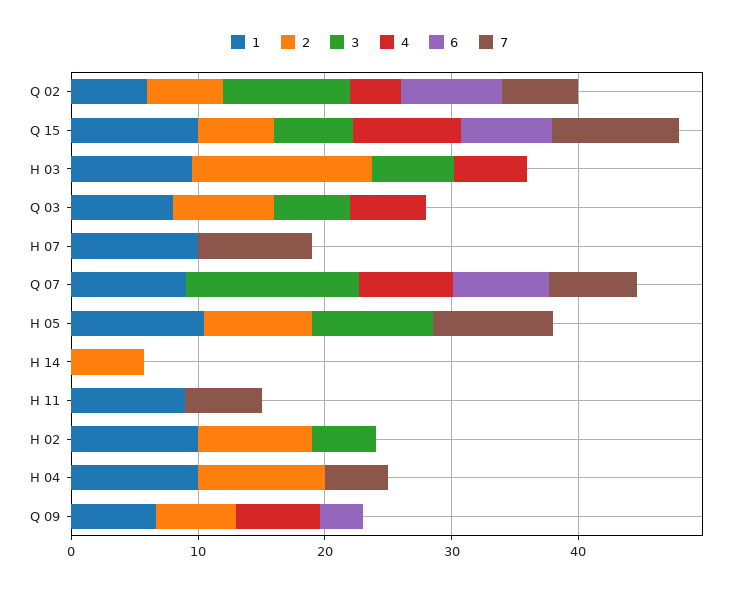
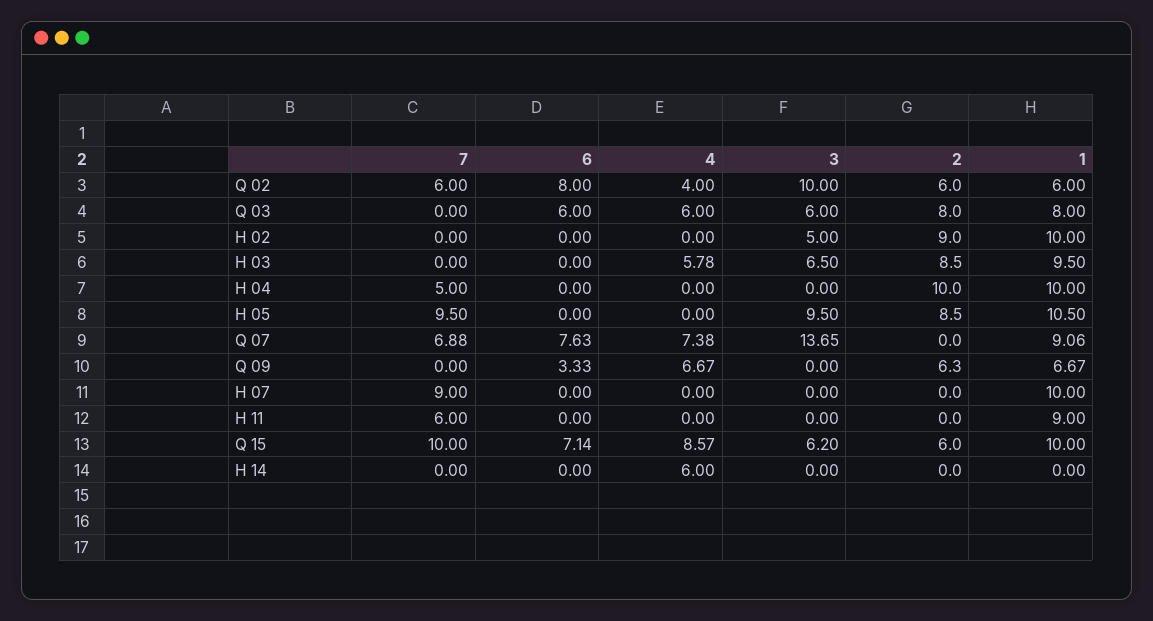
  {
    "1": {
      "Q 02": 6,
      "Q 15": 10,
      "H 03": 9.5,
      "Q 03": 8,
      "H 07": 10,
      "Q 07": 9.06,
      "H 05": 10.5,
      "H 14": 0,
      "H 11": 9,
      "H 02": 10,
      "H 04": 10,
      "Q 09": 6.67
    },
    "2": {
      "Q 02": 6,
      "Q 15": 6,
-     "H 03": 14,
+     "H 03": 8.5,
      "Q 03": 8,
      "H 07": 0,
      "Q 07": 0,
      "H 05": 8.5,
-     "H 14": 6,
+     "H 14": 0,
      "H 11": 0,
      "H 02": 9,
      "H 04": 10,
      "Q 09": 6.3
    },
    "3": {
      "Q 02": 10,
      "Q 15": 6.2,
      "H 03": 6.5,
      "Q 03": 6,
      "H 07": 0,
      "Q 07": 13.65,
      "H 05": 9.5,
      "H 14": 0,
      "H 11": 0,
      "H 02": 5,
      "H 04": 0,
      "Q 09": 0
    },
    "4": {
      "Q 02": 4,
      "Q 15": 8.57,
      "H 03": 5.78,
      "Q 03": 6,
      "H 07": 0,
      "Q 07": 7.38,
      "H 05": 0,
-     "H 14": 0,
+     "H 14": 6,
      "H 11": 0,
      "H 02": 0,
      "H 04": 0,
      "Q 09": 6.67
    },
    "6": {
      "Q 02": 8,
      "Q 15": 7.14,
      "H 03": 0,
-     "Q 03": 0,
+     "Q 03": 6,
      "H 07": 0,
      "Q 07": 7.63,
      "H 05": 0,
      "H 14": 0,
      "H 11": 0,
      "H 02": 0,
      "H 04": 0,
      "Q 09": 3.33
    },
    "7": {
      "Q 02": 6,
      "Q 15": 10,
      "H 03": 0,
      "Q 03": 0,
      "H 07": 9,
      "Q 07": 6.88,
      "H 05": 9.5,
      "H 14": 0,
      "H 11": 6,
      "H 02": 0,
      "H 04": 5,
      "Q 09": 0
    }
  }

